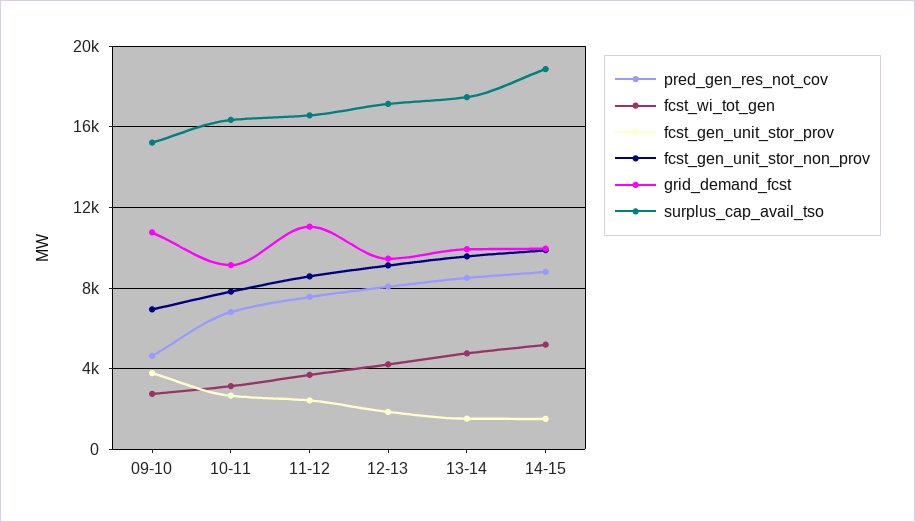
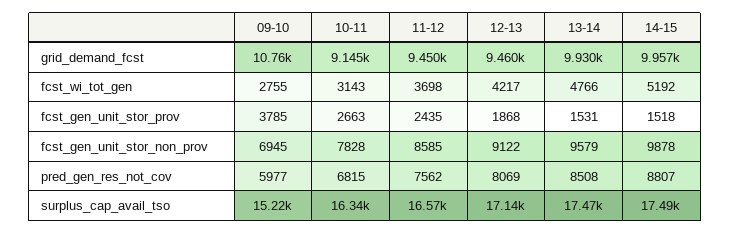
  {
    "pred_gen_res_not_cov": {
-     "09-10": 4500,
+     "09-10": 5977,
      "10-11": 6815,
      "11-12": 7562,
      "12-13": 8069,
      "13-14": 8508,
      "14-15": 8807
    },
    "fcst_wi_tot_gen": {
      "09-10": 2755,
      "10-11": 3143,
      "11-12": 3698,
      "12-13": 4217,
      "13-14": 4766,
      "14-15": 5192
    },
    "fcst_gen_unit_stor_prov": {
      "09-10": 3785,
      "10-11": 2663,
      "11-12": 2435,
      "12-13": 1868,
      "13-14": 1531,
      "14-15": 1518
    },
    "fcst_gen_unit_stor_non_prov": {
      "09-10": 6945,
      "10-11": 7828,
      "11-12": 8585,
      "12-13": 9122,
      "13-14": 9579,
      "14-15": 9878
    },
    "grid_demand_fcst": {
      "09-10": 10760,
      "10-11": 9145,
-     "11-12": 11000,
+     "11-12": 9450,
      "12-13": 9460,
      "13-14": 9930,
      "14-15": 9957
    },
    "surplus_cap_avail_tso": {
      "09-10": 15220,
      "10-11": 16340,
      "11-12": 16570,
      "12-13": 17140,
      "13-14": 17470,
-     "14-15": 19000
+     "14-15": 17490
    }
  }

